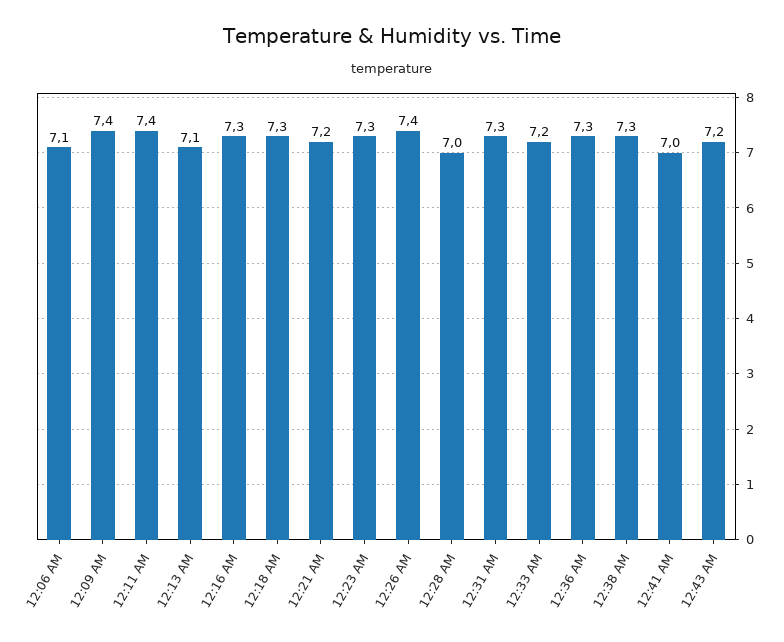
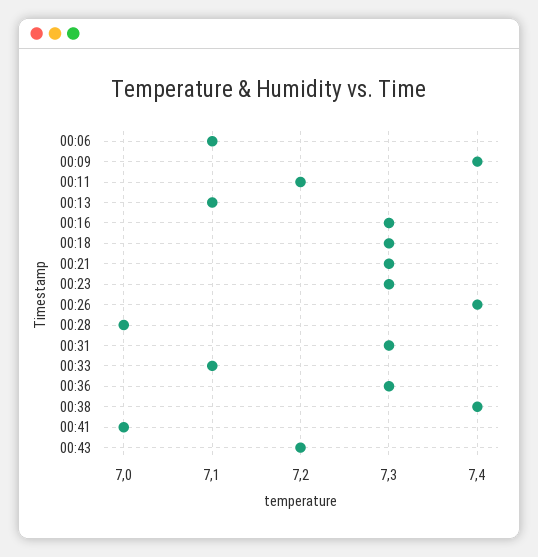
  {
    "12:06 AM": 7.1,
    "12:09 AM": 7.4,
-   "12:11 AM": 7.4,
+   "12:11 AM": 7.2,
    "12:13 AM": 7.1,
    "12:16 AM": 7.3,
    "12:18 AM": 7.3,
-   "12:21 AM": 7.2,
+   "12:21 AM": 7.3,
    "12:23 AM": 7.3,
    "12:26 AM": 7.4,
    "12:28 AM": 7,
    "12:31 AM": 7.3,
-   "12:33 AM": 7.2,
+   "12:33 AM": 7.1,
    "12:36 AM": 7.3,
-   "12:38 AM": 7.3,
+   "12:38 AM": 7.4,
    "12:41 AM": 7,
    "12:43 AM": 7.2
  }

